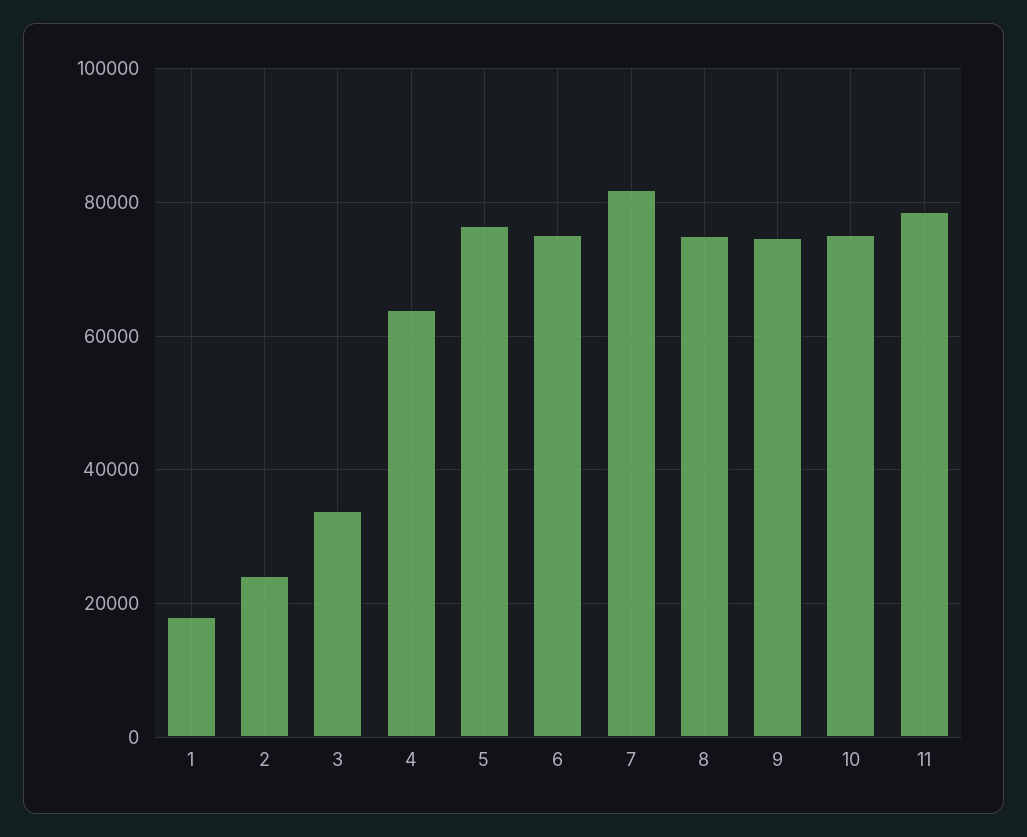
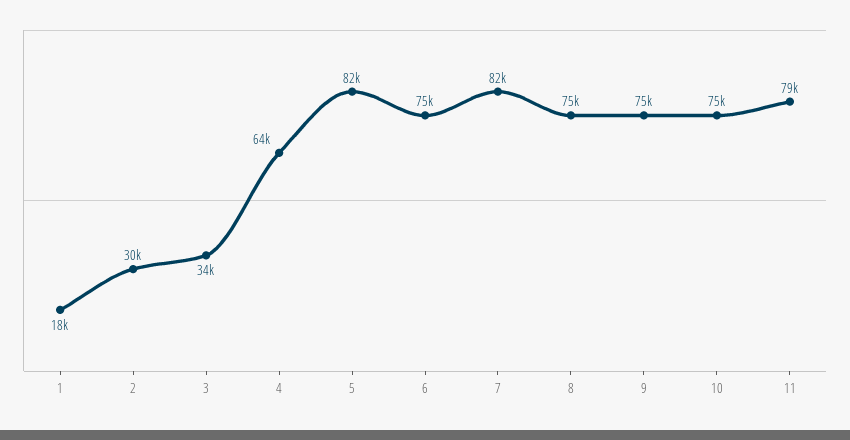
  {
    "1": 18000,
-   "2": 24000,
+   "2": 30000,
    "3": 34000,
    "4": 64000,
-   "5": 76000,
+   "5": 82000,
    "6": 75000,
    "7": 82000,
    "8": 75000,
    "9": 75000,
    "10": 75000,
    "11": 79000
  }

